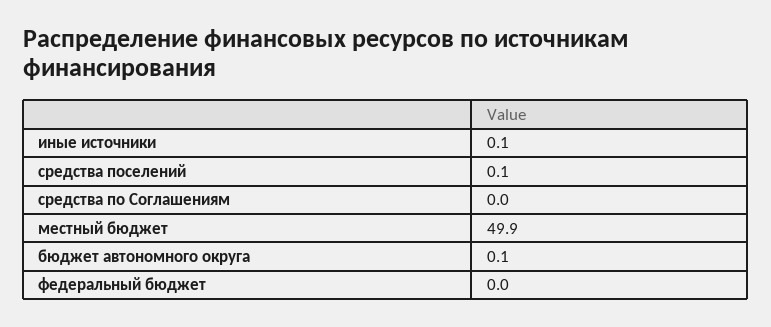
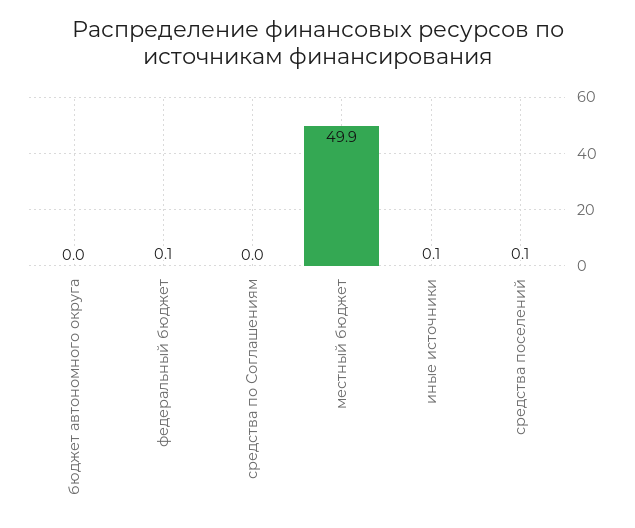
  {
    "иные источники": 0.1,
    "средства поселений": 0.1,
    "средства по Соглашениям": 0,
    "местный бюджет": 49.9,
-   "бюджет автономного округа": 0.1,
+   "бюджет автономного округа": 0,
-   "федеральный бюджет": 0
+   "федеральный бюджет": 0.1
  }

